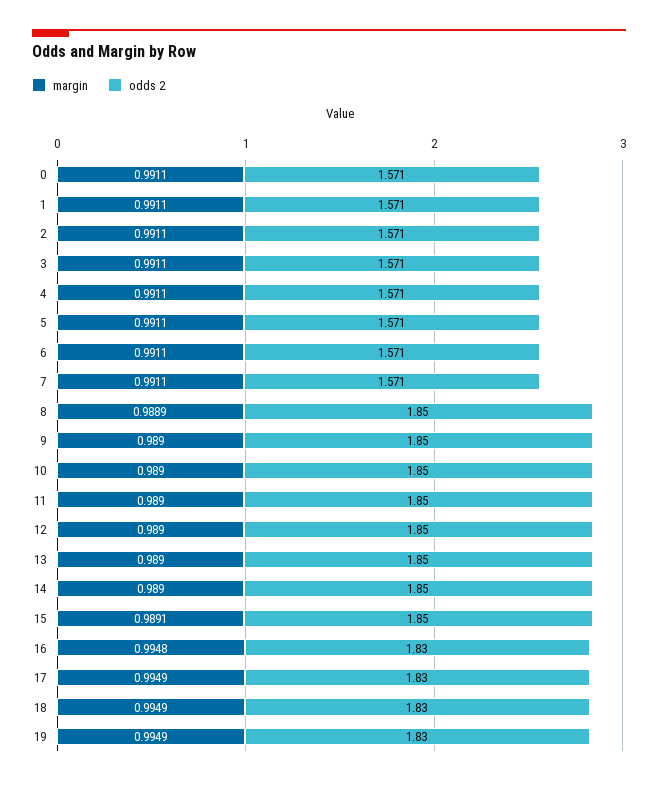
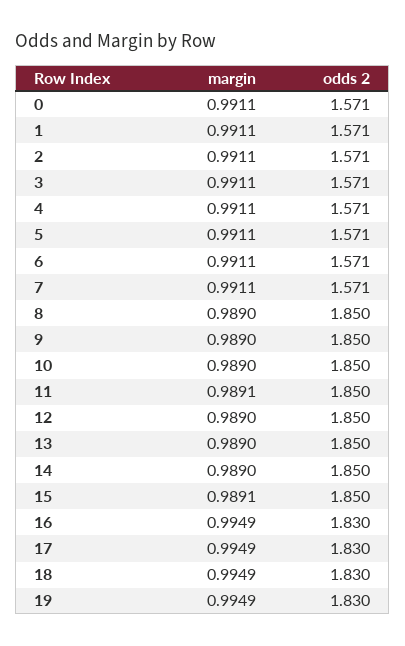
  {
    "margin": {
      "0": 0.9911,
      "1": 0.9911,
      "2": 0.9911,
      "3": 0.9911,
      "4": 0.9911,
      "5": 0.9911,
      "6": 0.9911,
      "7": 0.9911,
-     "8": 0.9889,
+     "8": 0.989,
      "9": 0.989,
      "10": 0.989,
-     "11": 0.989,
+     "11": 0.9891,
      "12": 0.989,
      "13": 0.989,
      "14": 0.989,
      "15": 0.9891,
-     "16": 0.9948,
+     "16": 0.9949,
      "17": 0.9949,
      "18": 0.9949,
      "19": 0.9949
    },
    "odds 2": {
      "0": 1.571,
      "1": 1.571,
      "2": 1.571,
      "3": 1.571,
      "4": 1.571,
      "5": 1.571,
      "6": 1.571,
      "7": 1.571,
      "8": 1.85,
      "9": 1.85,
      "10": 1.85,
      "11": 1.85,
      "12": 1.85,
      "13": 1.85,
      "14": 1.85,
      "15": 1.85,
      "16": 1.83,
      "17": 1.83,
      "18": 1.83,
      "19": 1.83
    }
  }

